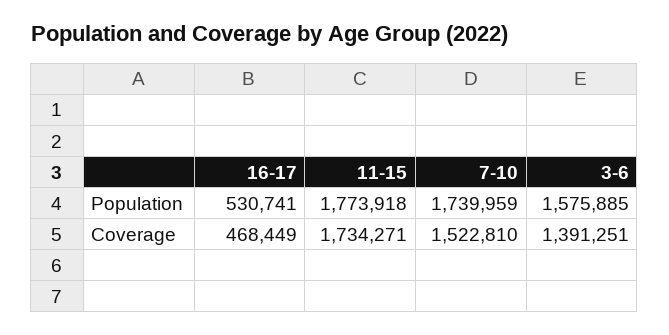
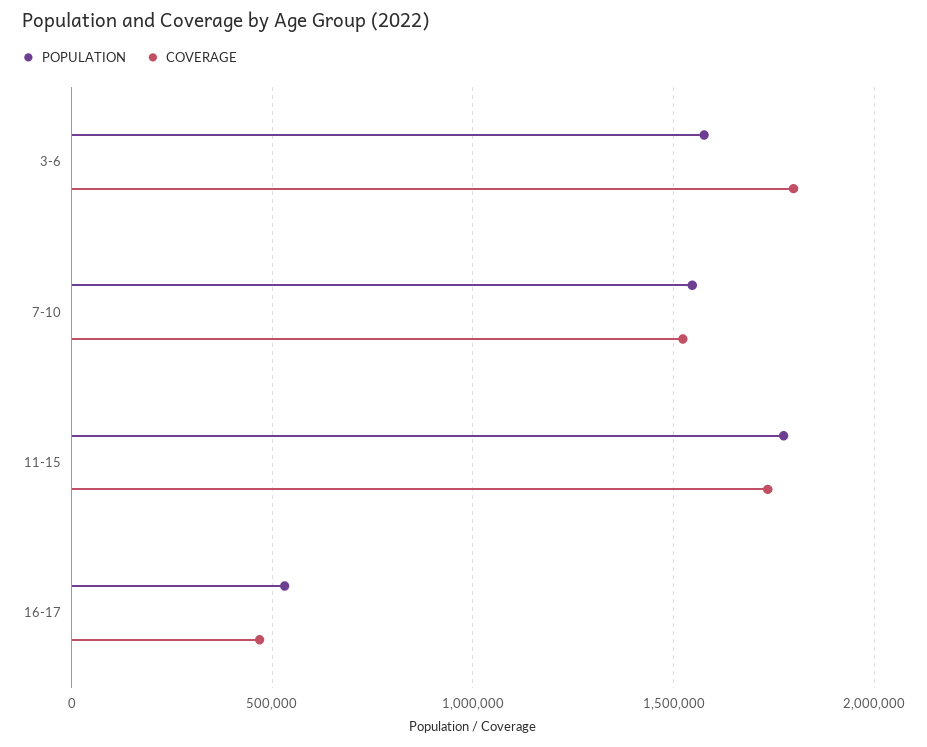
  {
    "Population": {
      "16-17": 530741,
      "11-15": 1773918,
-     "7-10": 1739959,
+     "7-10": 1550000,
      "3-6": 1575885
    },
    "Coverage": {
      "16-17": 468449,
      "11-15": 1734271,
      "7-10": 1522810,
-     "3-6": 1391251
+     "3-6": 1800000
    }
  }

